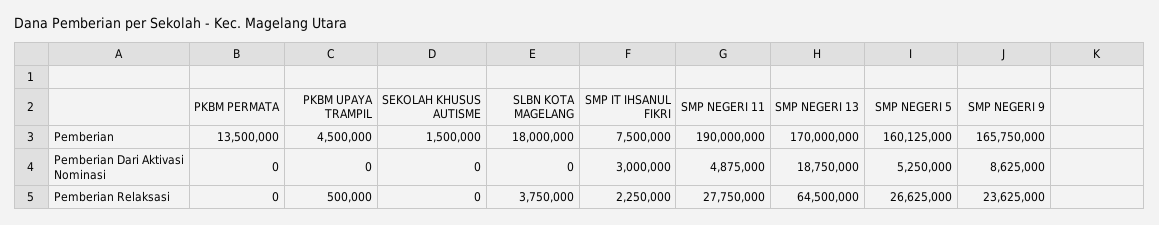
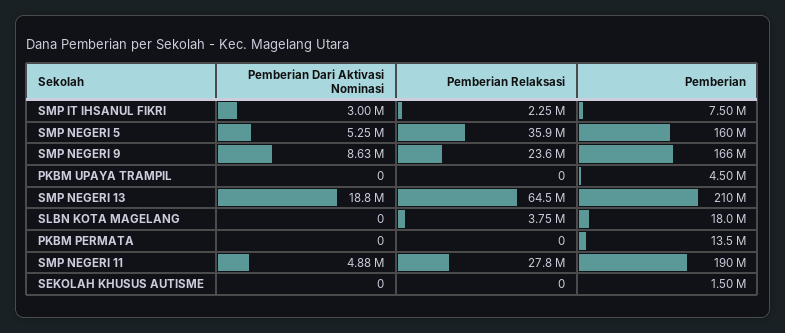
  {
    "PKBM PERMATA": {
      "Pemberian": 13500000,
      "Pemberian Dari Aktivasi Nominasi": 0,
      "Pemberian Relaksasi": 0
    },
    "PKBM UPAYA TRAMPIL": {
      "Pemberian": 4500000,
      "Pemberian Dari Aktivasi Nominasi": 0,
-     "Pemberian Relaksasi": 500000
+     "Pemberian Relaksasi": 0
    },
    "SEKOLAH KHUSUS AUTISME": {
      "Pemberian": 1500000,
      "Pemberian Dari Aktivasi Nominasi": 0,
      "Pemberian Relaksasi": 0
    },
    "SLBN KOTA MAGELANG": {
      "Pemberian": 18000000,
      "Pemberian Dari Aktivasi Nominasi": 0,
      "Pemberian Relaksasi": 3750000
    },
    "SMP IT IHSANUL FIKRI": {
      "Pemberian": 7500000,
      "Pemberian Dari Aktivasi Nominasi": 3000000,
      "Pemberian Relaksasi": 2250000
    },
    "SMP NEGERI 11": {
      "Pemberian": 190000000,
      "Pemberian Dari Aktivasi Nominasi": 4875000,
      "Pemberian Relaksasi": 27750000
    },
    "SMP NEGERI 13": {
-     "Pemberian": 170000000,
+     "Pemberian": 210000000,
      "Pemberian Dari Aktivasi Nominasi": 18750000,
      "Pemberian Relaksasi": 64500000
    },
    "SMP NEGERI 5": {
      "Pemberian": 160125000,
      "Pemberian Dari Aktivasi Nominasi": 5250000,
-     "Pemberian Relaksasi": 26625000
+     "Pemberian Relaksasi": 35900000
    },
    "SMP NEGERI 9": {
      "Pemberian": 165750000,
      "Pemberian Dari Aktivasi Nominasi": 8625000,
      "Pemberian Relaksasi": 23625000
    }
  }

